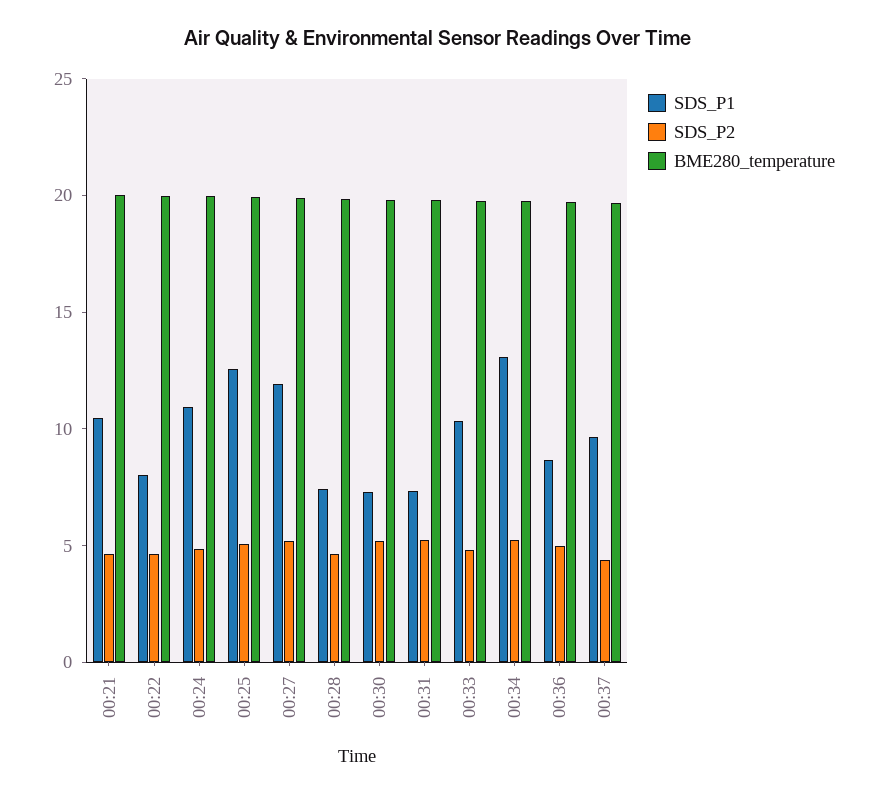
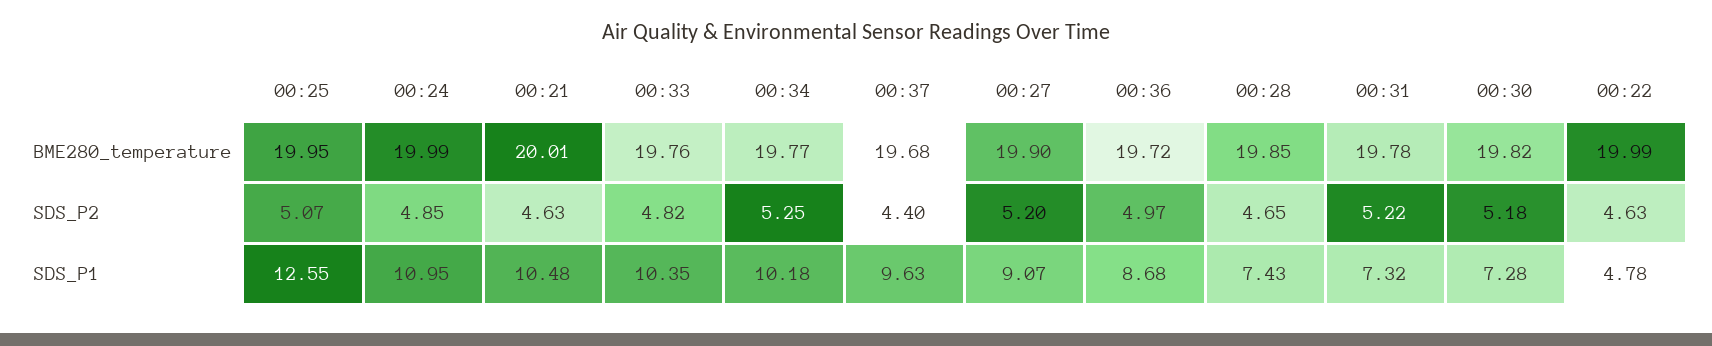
  {
    "SDS_P1": {
      "00:21": 10.48,
-     "00:22": 8,
+     "00:22": 4.78,
      "00:24": 10.95,
      "00:25": 12.55,
-     "00:27": 12,
+     "00:27": 9.07,
      "00:28": 7.43,
      "00:30": 7.28,
      "00:31": 7.32,
      "00:33": 10.35,
-     "00:34": 13,
+     "00:34": 10.18,
      "00:36": 8.68,
      "00:37": 9.63
    },
    "SDS_P2": {
      "00:21": 4.63,
      "00:22": 4.63,
      "00:24": 4.85,
      "00:25": 5.07,
      "00:27": 5.2,
      "00:28": 4.65,
      "00:30": 5.18,
      "00:31": 5.22,
      "00:33": 4.82,
      "00:34": 5.25,
      "00:36": 4.97,
      "00:37": 4.4
    },
    "BME280_temperature": {
      "00:21": 20.01,
      "00:22": 19.99,
      "00:24": 19.99,
      "00:25": 19.95,
      "00:27": 19.9,
      "00:28": 19.85,
      "00:30": 19.82,
      "00:31": 19.78,
      "00:33": 19.76,
      "00:34": 19.77,
      "00:36": 19.72,
      "00:37": 19.68
    }
  }

